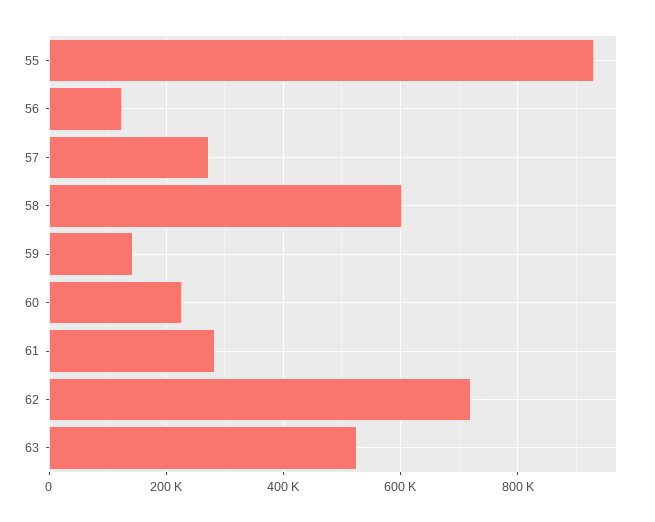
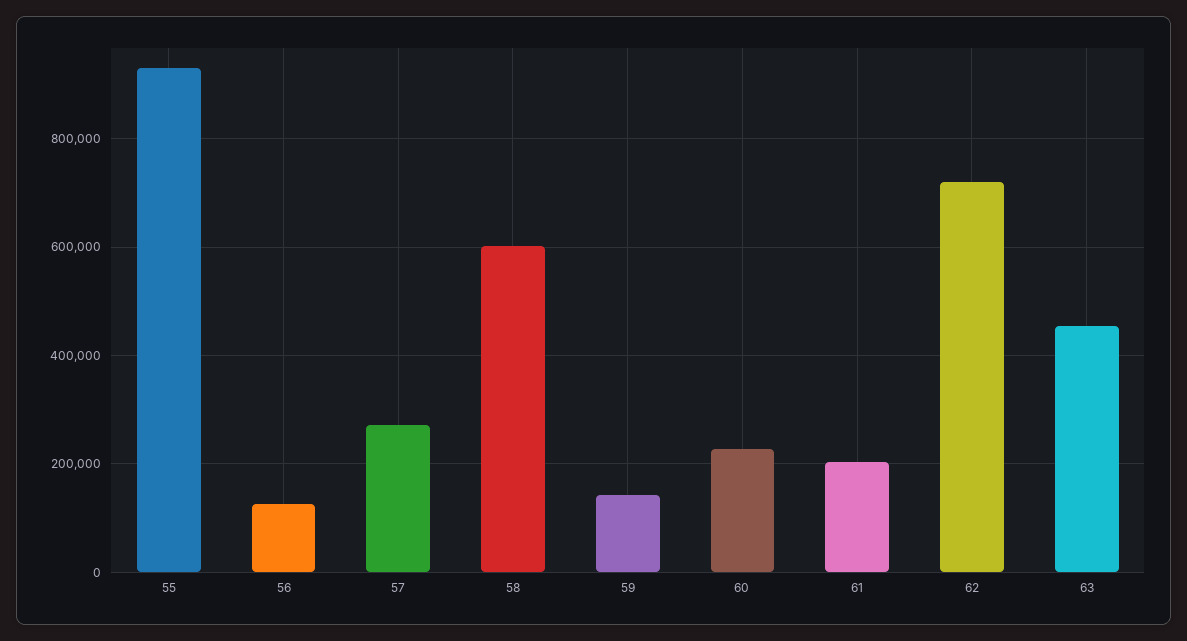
  {
    "55": 940000,
    "56": 120000,
    "57": 280000,
    "58": 600000,
    "59": 140000,
    "60": 220000,
-   "61": 280000,
+   "61": 200000,
    "62": 720000,
-   "63": 520000
+   "63": 460000
  }

